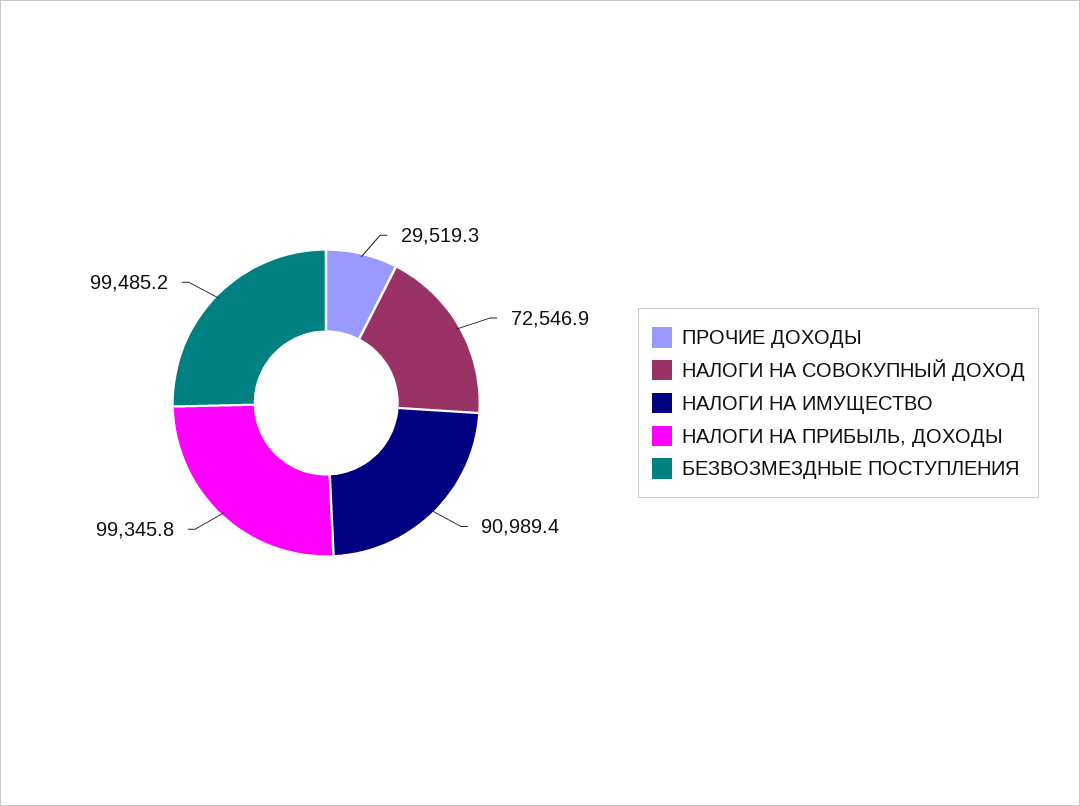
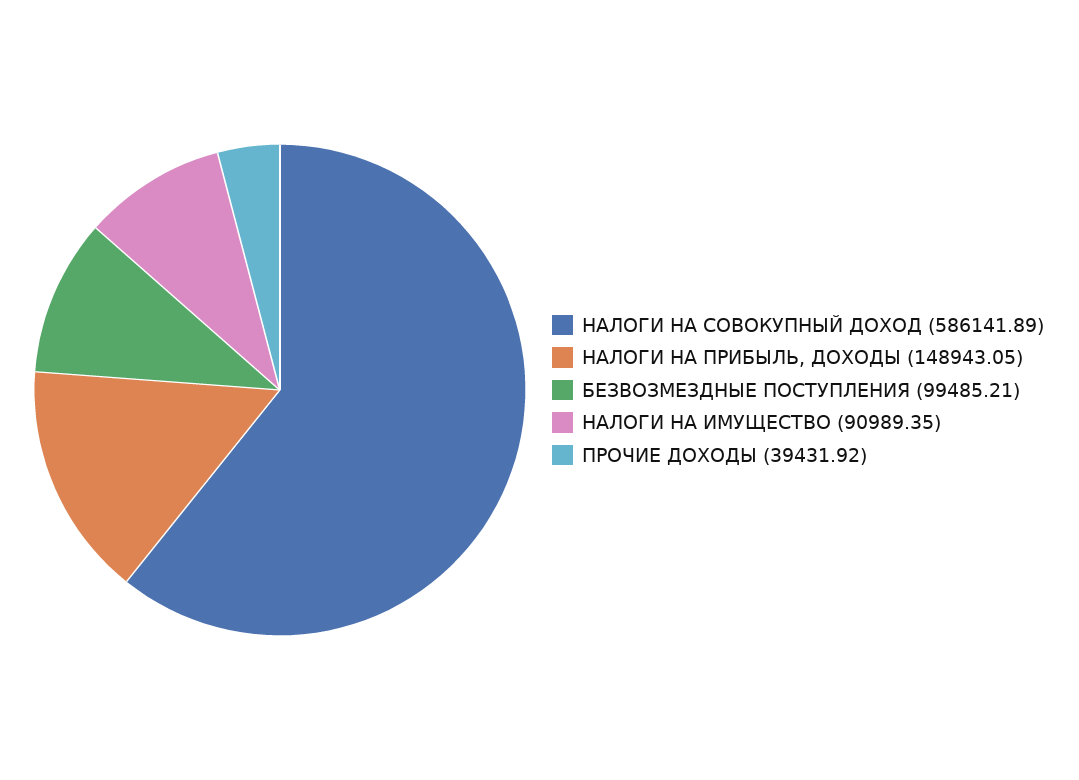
  {
-   "ПРОЧИЕ ДОХОДЫ": 29519.3,
+   "ПРОЧИЕ ДОХОДЫ": 39431.92,
-   "НАЛОГИ НА СОВОКУПНЫЙ ДОХОД": 72546.9,
+   "НАЛОГИ НА СОВОКУПНЫЙ ДОХОД": 586141.89,
    "НАЛОГИ НА ИМУЩЕСТВО": 90989.35,
-   "НАЛОГИ НА ПРИБЫЛЬ, ДОХОДЫ": 99345.8,
+   "НАЛОГИ НА ПРИБЫЛЬ, ДОХОДЫ": 148943.05,
    "БЕЗВОЗМЕЗДНЫЕ ПОСТУПЛЕНИЯ": 99485.21
  }

